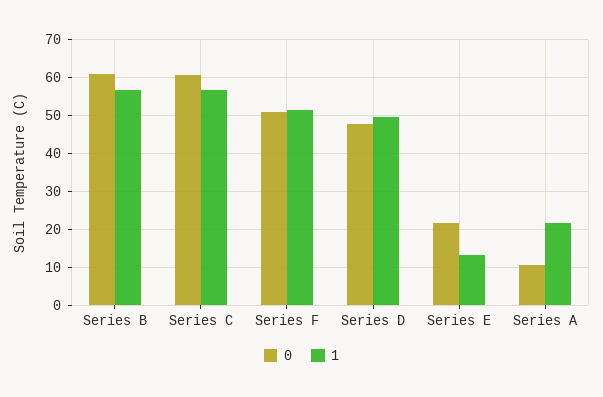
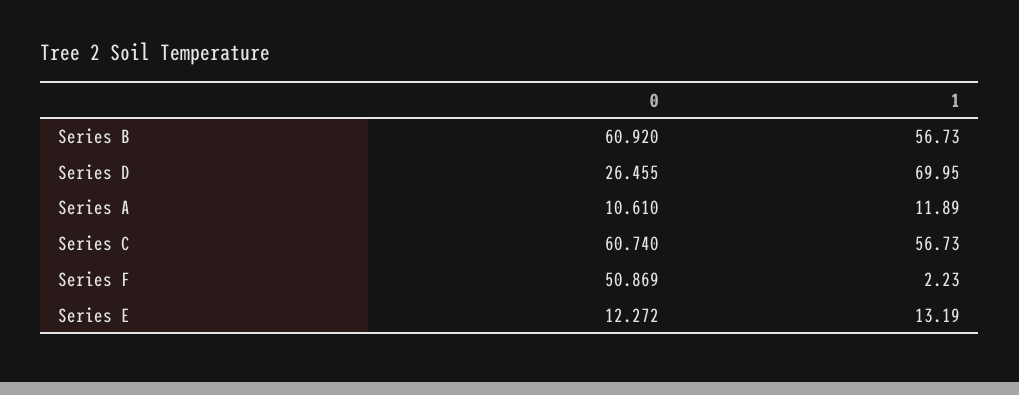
  {
    "0": {
      "Series B": 60.92,
      "Series C": 60.74,
      "Series F": 50.869,
-     "Series D": 48,
+     "Series D": 26.455,
-     "Series E": 22,
+     "Series E": 12.272,
      "Series A": 10.61
    },
    "1": {
      "Series B": 56.73,
      "Series C": 56.73,
-     "Series F": 52,
+     "Series F": 2.23,
-     "Series D": 50,
+     "Series D": 69.95,
      "Series E": 13.19,
-     "Series A": 22
+     "Series A": 11.89
    }
  }

